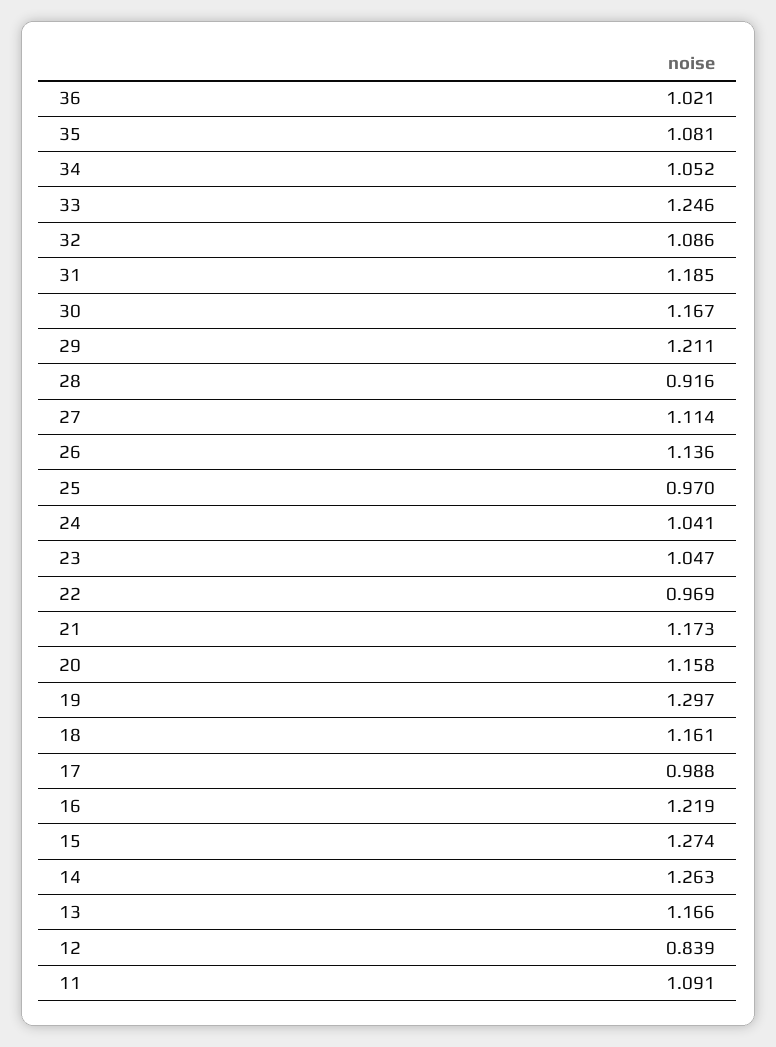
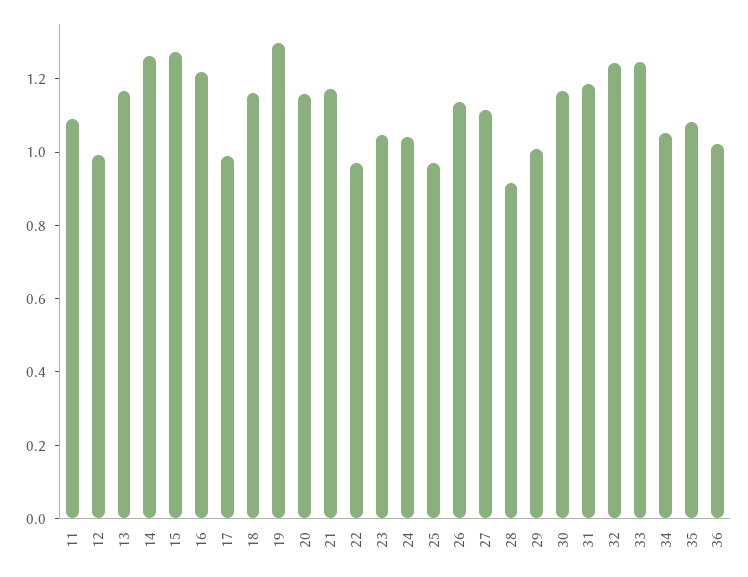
  {
    "36": 1.021,
    "35": 1.081,
    "34": 1.052,
    "33": 1.246,
-   "32": 1.086,
+   "32": 1.25,
    "31": 1.185,
    "30": 1.167,
-   "29": 1.211,
+   "29": 1,
    "28": 0.916,
    "27": 1.114,
    "26": 1.136,
    "25": 0.97,
    "24": 1.041,
    "23": 1.047,
    "22": 0.969,
    "21": 1.173,
    "20": 1.158,
    "19": 1.297,
    "18": 1.161,
    "17": 0.988,
    "16": 1.219,
    "15": 1.274,
    "14": 1.263,
    "13": 1.166,
-   "12": 0.839,
+   "12": 1,
    "11": 1.091
  }

